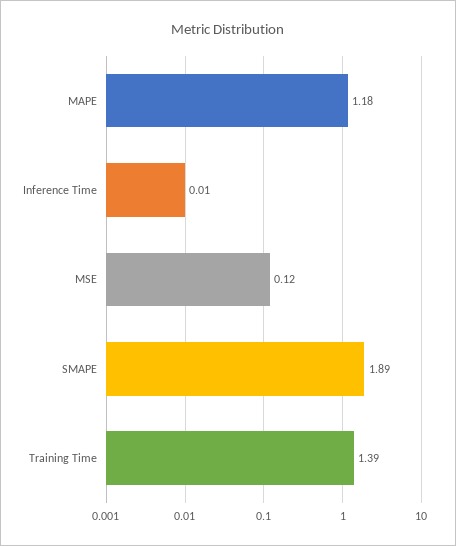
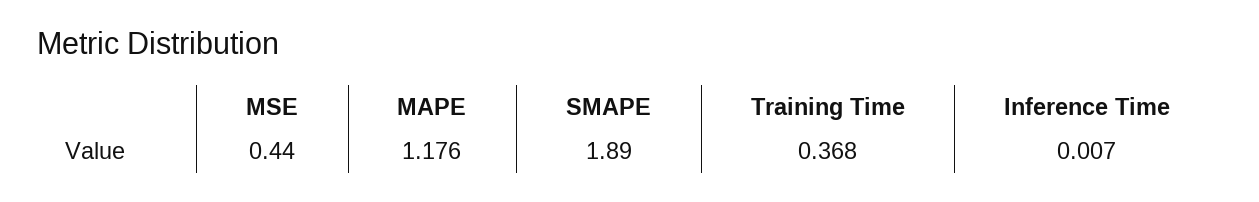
  {
    "MAPE": 1.176,
    "Inference Time": 0.007,
-   "MSE": 0.12,
+   "MSE": 0.44,
    "SMAPE": 1.89,
-   "Training Time": 1.39
+   "Training Time": 0.368
  }

